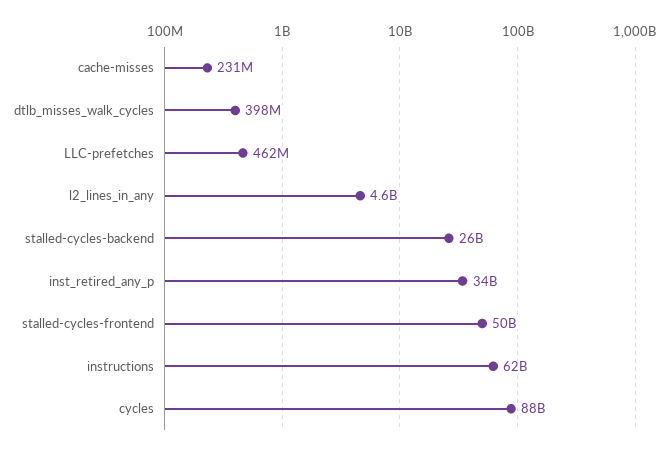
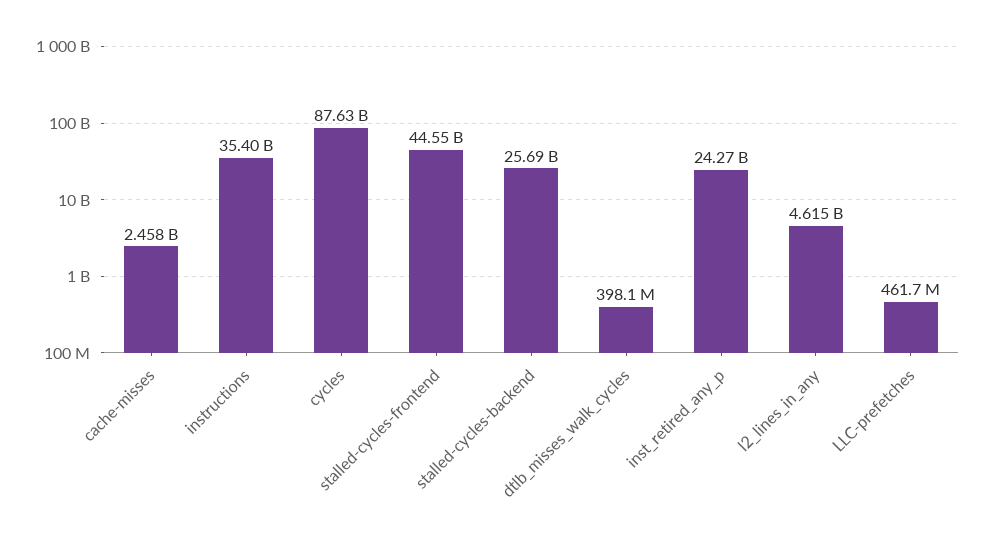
  {
-   "cache-misses": 231000000,
+   "cache-misses": 2458000000,
    "dtlb_misses_walk_cycles": 398100000,
    "LLC-prefetches": 461700000,
    "l2_lines_in_any": 4615000000,
    "stalled-cycles-backend": 25690000000,
-   "inst_retired_any_p": 34000000000,
+   "inst_retired_any_p": 24270000000,
-   "stalled-cycles-frontend": 50000000000,
+   "stalled-cycles-frontend": 44550000000,
-   "instructions": 62000000000,
+   "instructions": 35400000000,
    "cycles": 87630000000
  }

